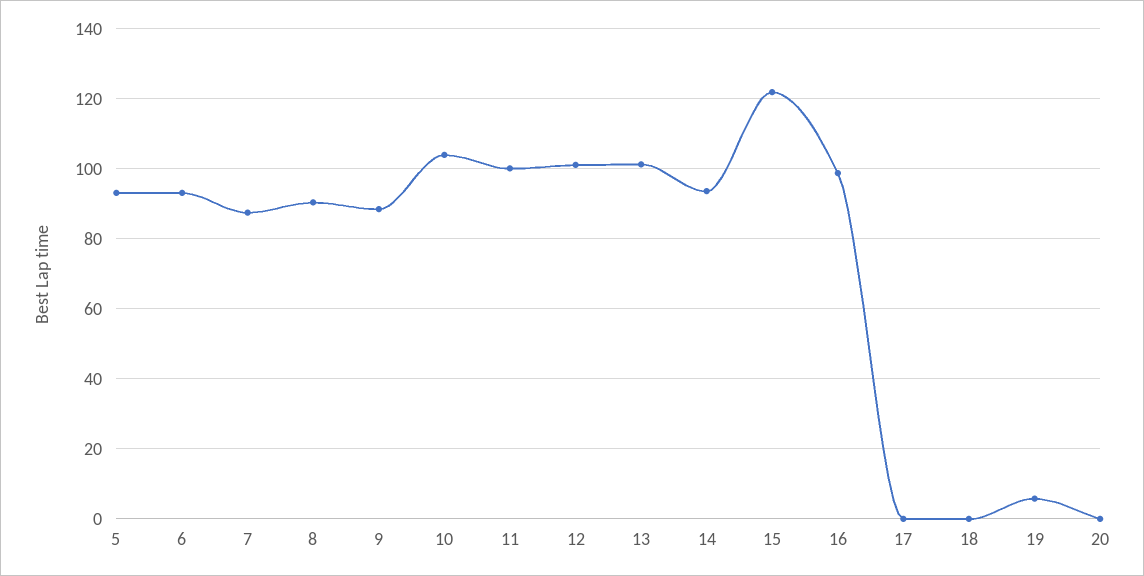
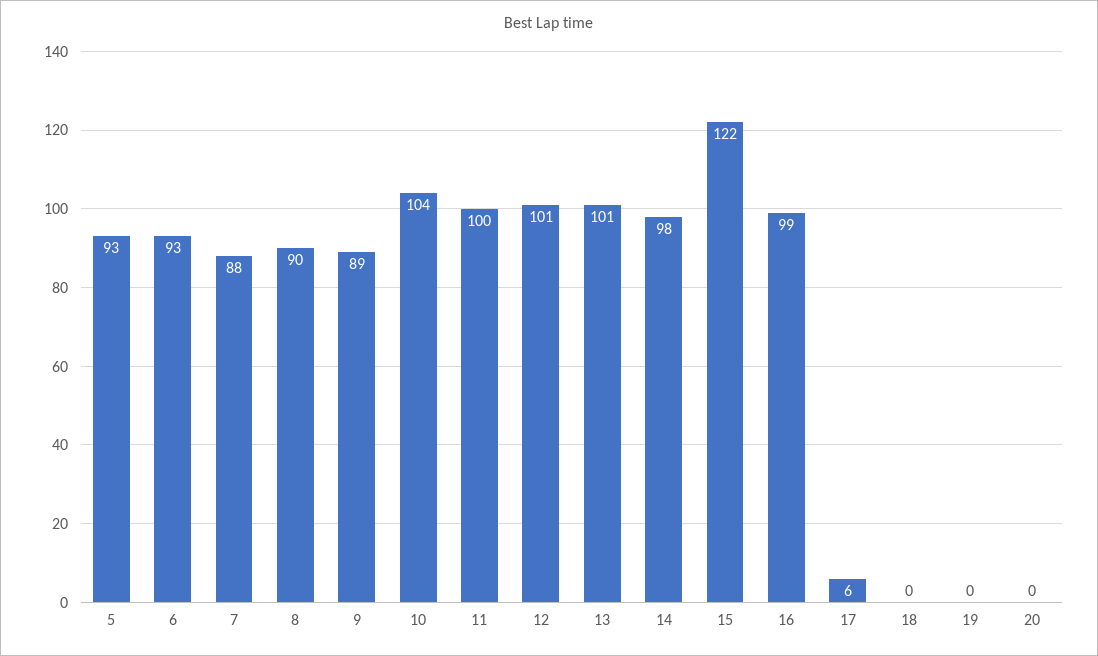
  {
    "5": 93,
    "6": 93,
    "7": 88,
    "8": 90,
    "9": 89,
    "10": 104,
    "11": 100,
    "12": 101,
    "13": 101,
-   "14": 94,
+   "14": 98,
    "15": 122,
    "16": 99,
-   "17": 0,
+   "17": 6,
    "18": 0,
-   "19": 6,
+   "19": 0,
    "20": 0
  }

